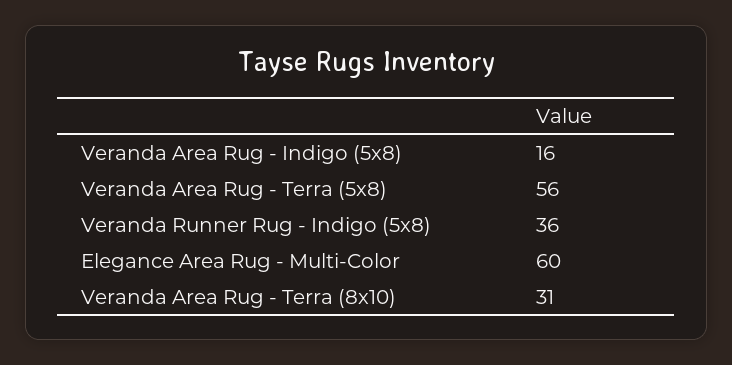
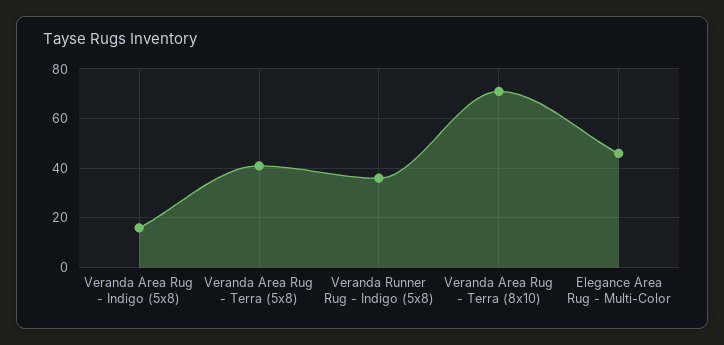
  {
    "Veranda Area Rug - Indigo (5x8)": 16,
-   "Veranda Area Rug - Terra (5x8)": 56,
+   "Veranda Area Rug - Terra (5x8)": 40,
    "Veranda Runner Rug - Indigo (5x8)": 36,
-   "Elegance Area Rug - Multi-Color": 60,
+   "Elegance Area Rug - Multi-Color": 45,
-   "Veranda Area Rug - Terra (8x10)": 31
+   "Veranda Area Rug - Terra (8x10)": 70
  }

